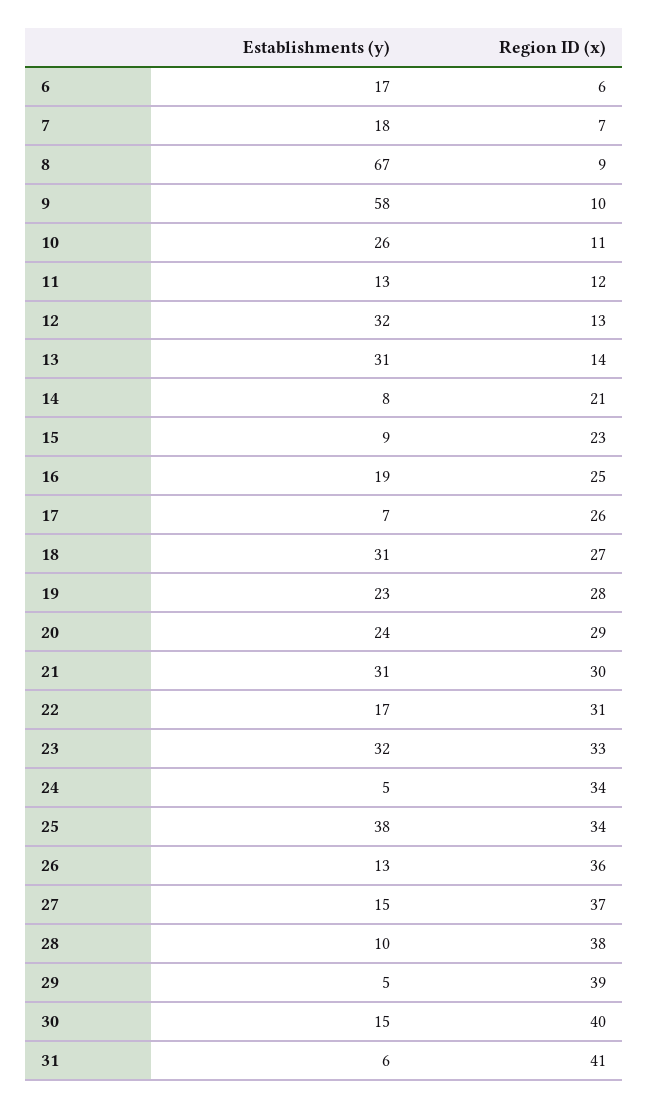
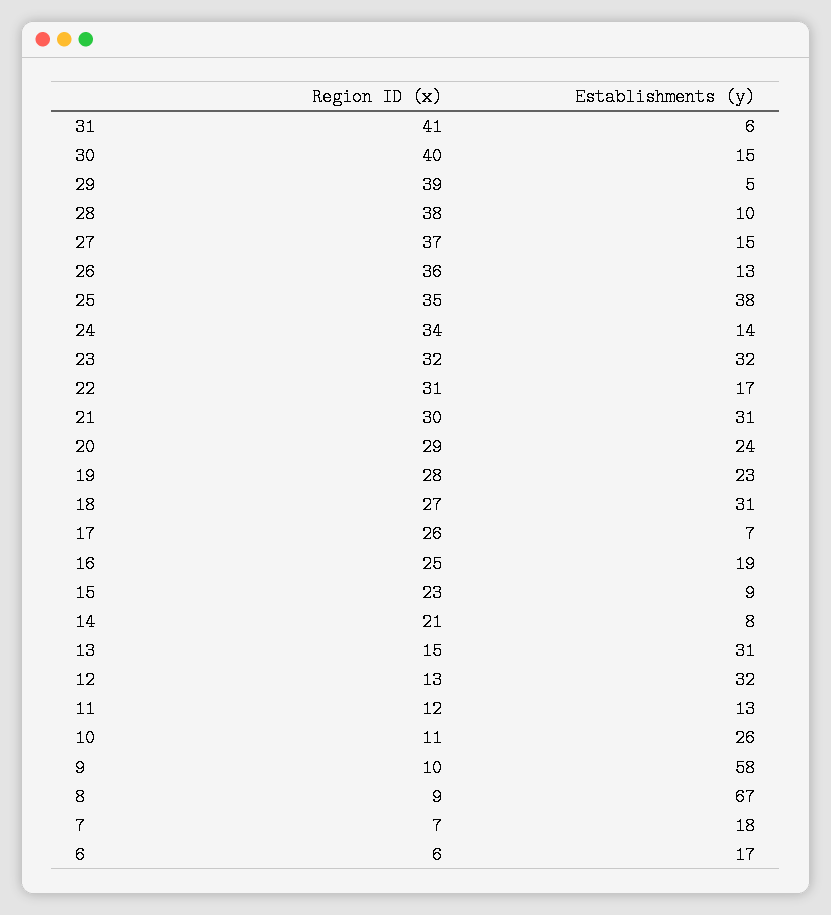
  {
    "Establishments (y)": {
      "6": 17,
      "7": 18,
      "8": 67,
      "9": 58,
      "10": 26,
      "11": 13,
      "12": 32,
      "13": 31,
      "14": 8,
      "15": 9,
      "16": 19,
      "17": 7,
      "18": 31,
      "19": 23,
      "20": 24,
      "21": 31,
      "22": 17,
      "23": 32,
-     "24": 5,
+     "24": 14,
      "25": 38,
      "26": 13,
      "27": 15,
      "28": 10,
      "29": 5,
      "30": 15,
      "31": 6
    },
    "Region ID (x)": {
      "6": 6,
      "7": 7,
      "8": 9,
      "9": 10,
      "10": 11,
      "11": 12,
      "12": 13,
-     "13": 14,
+     "13": 15,
      "14": 21,
      "15": 23,
      "16": 25,
      "17": 26,
      "18": 27,
      "19": 28,
      "20": 29,
      "21": 30,
      "22": 31,
-     "23": 33,
+     "23": 32,
      "24": 34,
-     "25": 34,
+     "25": 35,
      "26": 36,
      "27": 37,
      "28": 38,
      "29": 39,
      "30": 40,
      "31": 41
    }
  }

